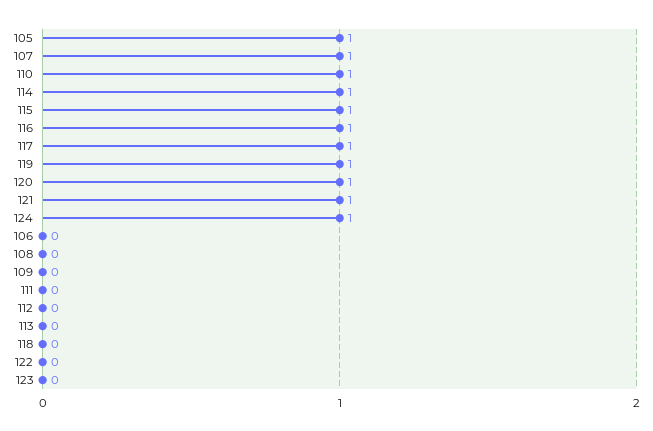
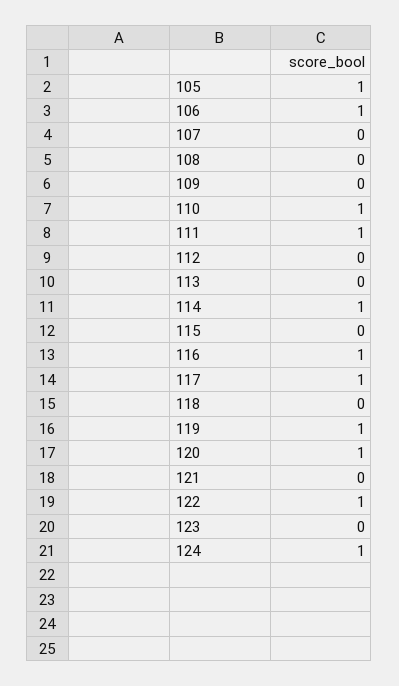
  {
    "105": 1,
-   "107": 1,
+   "107": 0,
    "110": 1,
    "114": 1,
-   "115": 1,
+   "115": 0,
    "116": 1,
    "117": 1,
    "119": 1,
    "120": 1,
-   "121": 1,
+   "121": 0,
    "124": 1,
-   "106": 0,
+   "106": 1,
    "108": 0,
    "109": 0,
-   "111": 0,
+   "111": 1,
    "112": 0,
    "113": 0,
    "118": 0,
-   "122": 0,
+   "122": 1,
    "123": 0
  }

